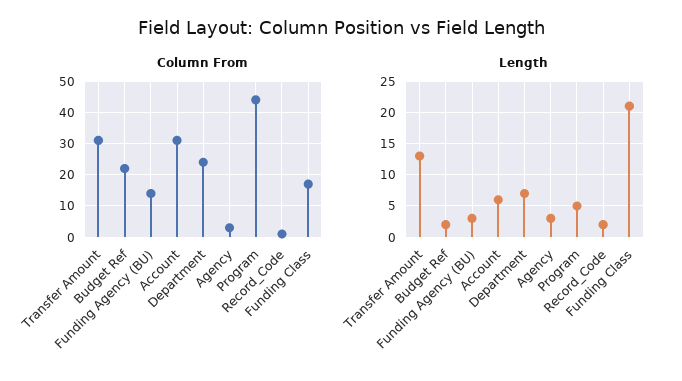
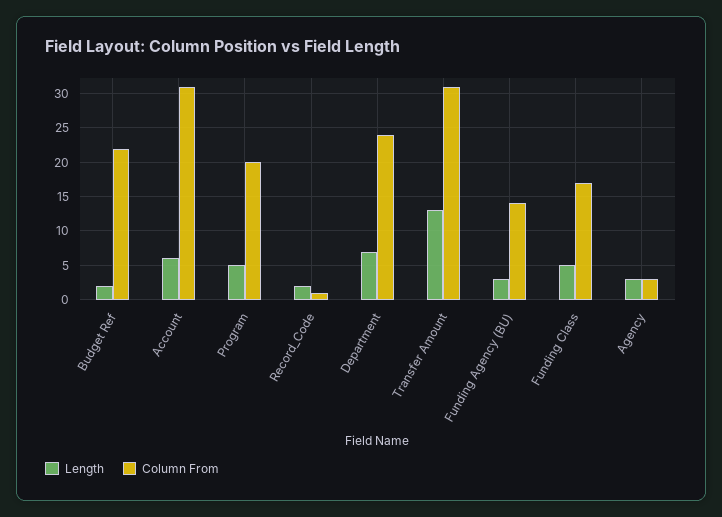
  {
    "Column From": {
      "Transfer Amount": 31,
      "Budget Ref": 22,
      "Funding Agency (BU)": 14,
      "Account": 31,
      "Department": 24,
      "Agency": 3,
-     "Program": 45,
+     "Program": 20,
      "Record_Code": 1,
      "Funding Class": 17
    },
    "Length": {
      "Transfer Amount": 13,
      "Budget Ref": 2,
      "Funding Agency (BU)": 3,
      "Account": 6,
      "Department": 7,
      "Agency": 3,
      "Program": 5,
      "Record_Code": 2,
-     "Funding Class": 21
+     "Funding Class": 5
    }
  }

